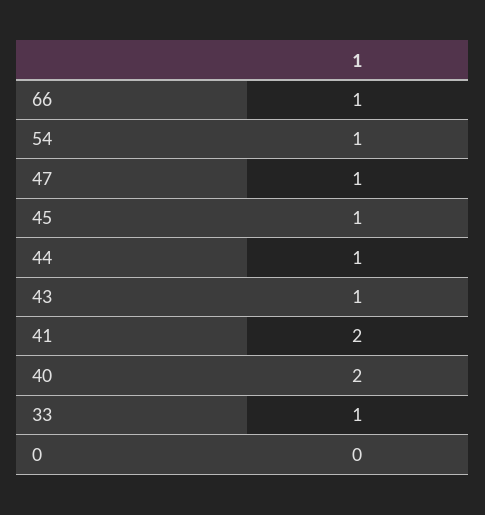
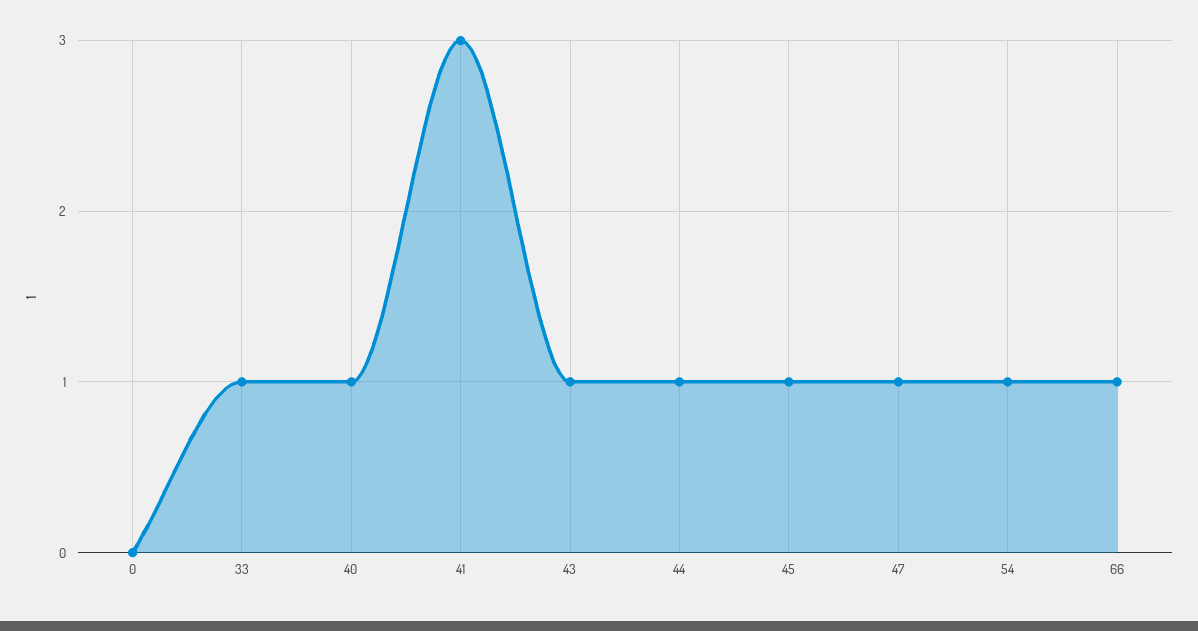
  {
    "66": 1,
    "54": 1,
    "47": 1,
    "45": 1,
    "44": 1,
    "43": 1,
-   "41": 2,
+   "41": 3,
-   "40": 2,
+   "40": 1,
    "33": 1,
    "0": 0
  }

